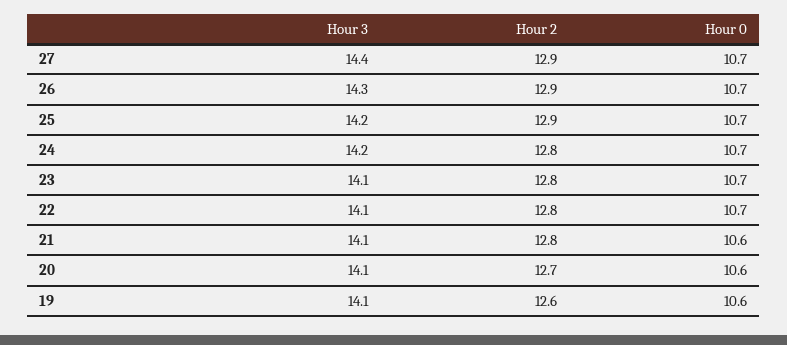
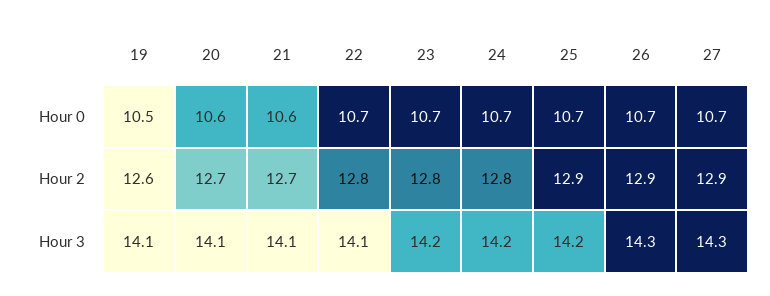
  {
    "Hour 3": {
-     "27": 14.4,
+     "27": 14.3,
      "26": 14.3,
      "25": 14.2,
      "24": 14.2,
-     "23": 14.1,
+     "23": 14.2,
      "22": 14.1,
      "21": 14.1,
      "20": 14.1,
      "19": 14.1
    },
    "Hour 2": {
      "27": 12.9,
      "26": 12.9,
      "25": 12.9,
      "24": 12.8,
      "23": 12.8,
      "22": 12.8,
-     "21": 12.8,
+     "21": 12.7,
      "20": 12.7,
      "19": 12.6
    },
    "Hour 0": {
      "27": 10.7,
      "26": 10.7,
      "25": 10.7,
      "24": 10.7,
      "23": 10.7,
      "22": 10.7,
      "21": 10.6,
      "20": 10.6,
-     "19": 10.6
+     "19": 10.5
    }
  }

